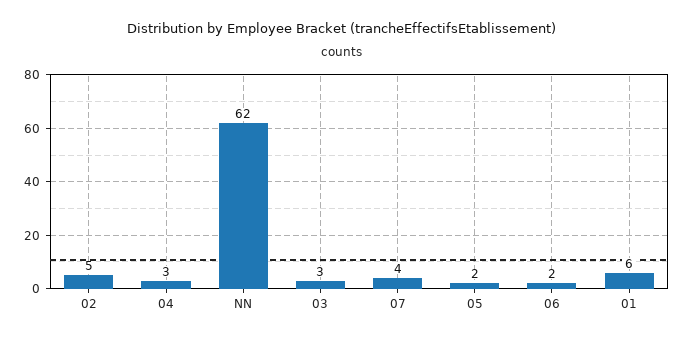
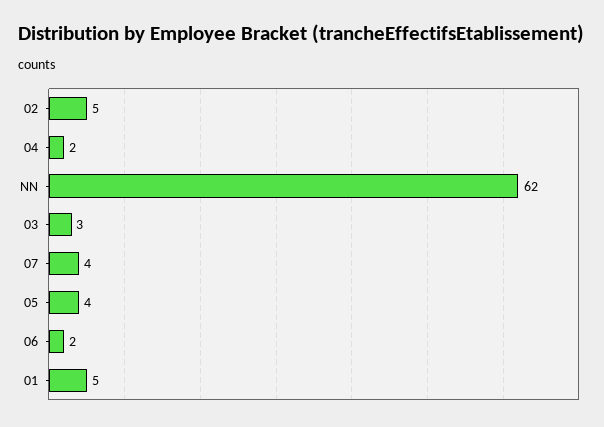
  {
    "02": 5,
-   "04": 3,
+   "04": 2,
    "NN": 62,
    "03": 3,
    "07": 4,
-   "05": 2,
+   "05": 4,
    "06": 2,
-   "01": 6
+   "01": 5
  }

